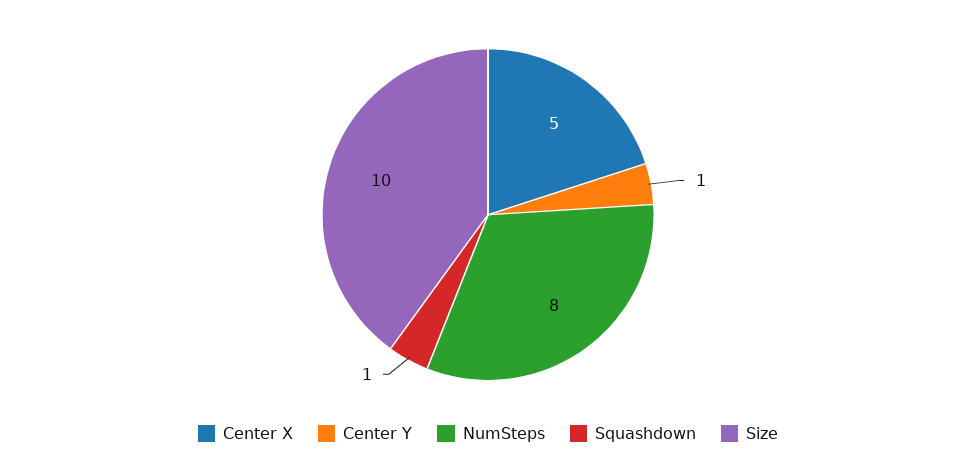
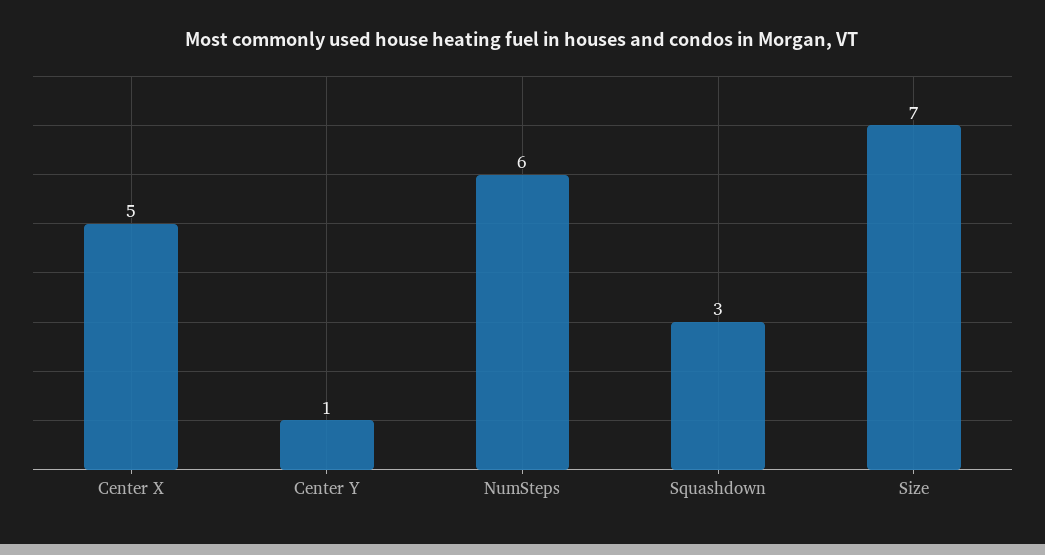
  {
    "Center X": 5,
    "Center Y": 1,
-   "NumSteps": 8,
+   "NumSteps": 6,
-   "Squashdown": 1,
+   "Squashdown": 3,
-   "Size": 10
+   "Size": 7
  }

